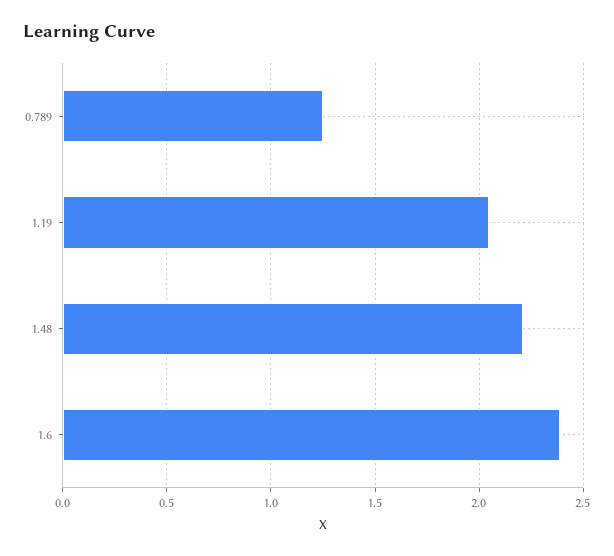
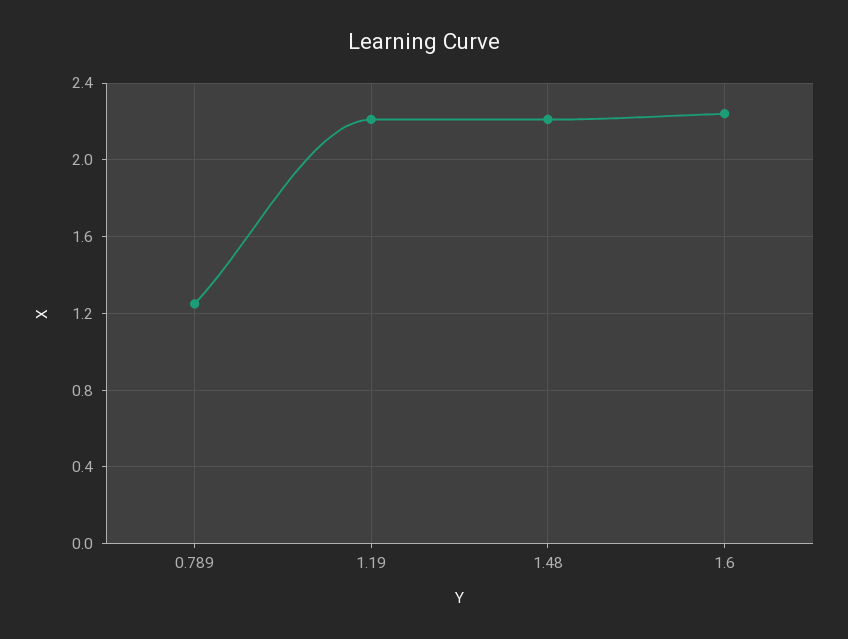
  {
    "0.789": 1.25,
-   "1.19": 2.05,
+   "1.19": 2.2,
    "1.48": 2.2,
-   "1.6": 2.4
+   "1.6": 2.25
  }

